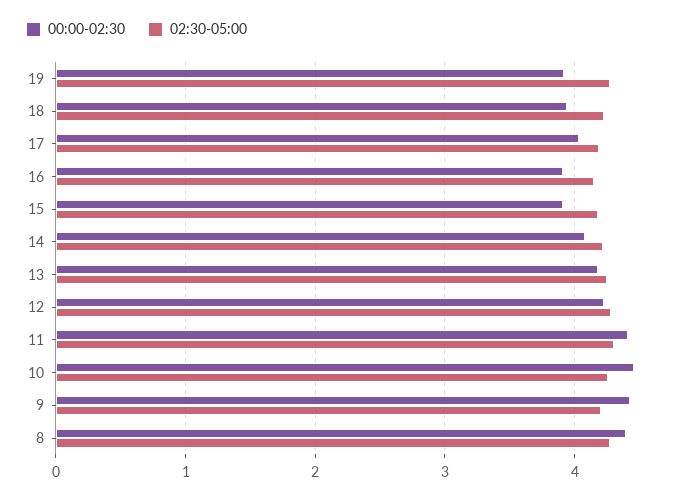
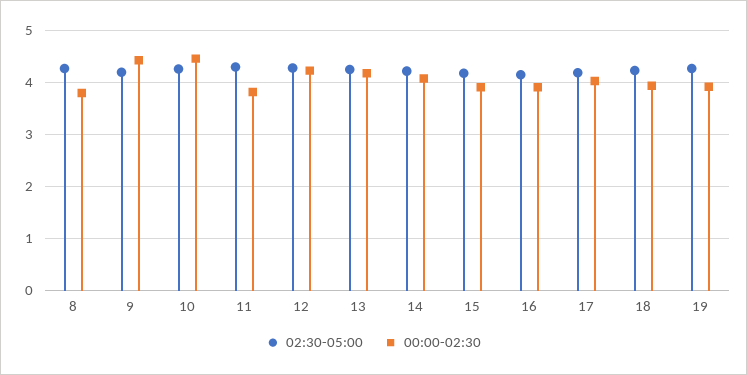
  {
    "00:00-02:30": {
      "19": 3.9,
      "18": 3.9,
      "17": 4,
      "16": 3.9,
      "15": 3.9,
      "14": 4.1,
      "13": 4.2,
      "12": 4.2,
-     "11": 4.4,
+     "11": 3.8,
      "10": 4.5,
      "9": 4.4,
-     "8": 4.4
+     "8": 3.8
    },
    "02:30-05:00": {
      "19": 4.3,
      "18": 4.2,
      "17": 4.2,
      "16": 4.2,
      "15": 4.2,
      "14": 4.2,
      "13": 4.3,
      "12": 4.3,
      "11": 4.3,
      "10": 4.3,
      "9": 4.2,
      "8": 4.3
    }
  }

